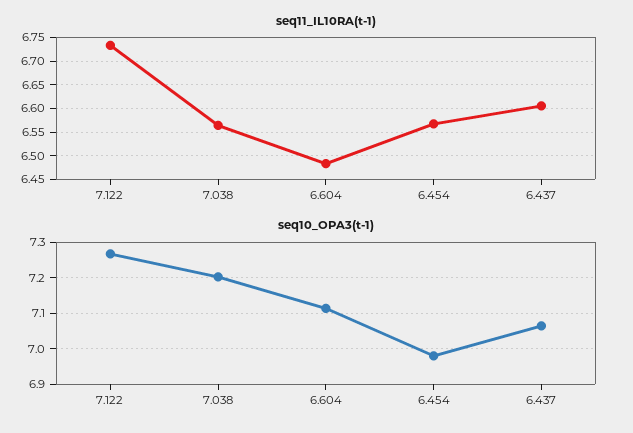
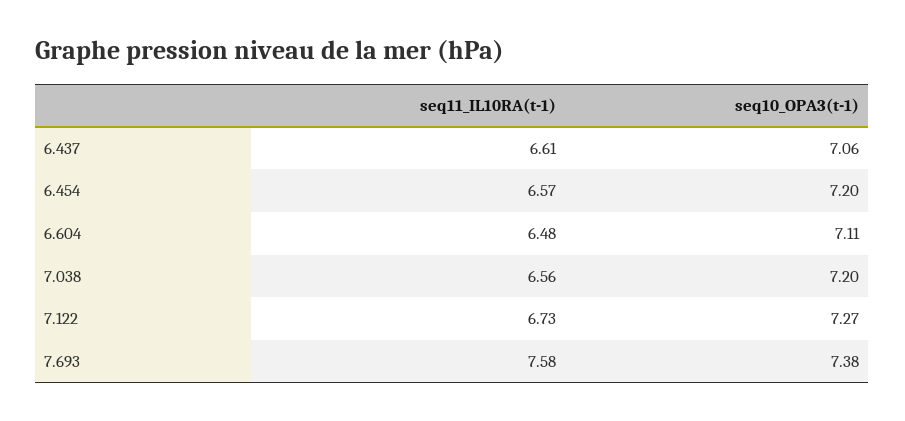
  {
    "seq11_IL10RA(t-1)": {
      "7.122": 6.73,
      "7.038": 6.56,
      "6.604": 6.48,
      "6.454": 6.57,
-     "6.437": 6.61
+     "6.437": 6.61,
+     "7.693": 7.58
    },
    "seq10_OPA3(t-1)": {
      "7.122": 7.27,
      "7.038": 7.2,
      "6.604": 7.11,
-     "6.454": 6.98,
+     "6.454": 7.2,
-     "6.437": 7.06
+     "6.437": 7.06,
+     "7.693": 7.38
    }
  }

